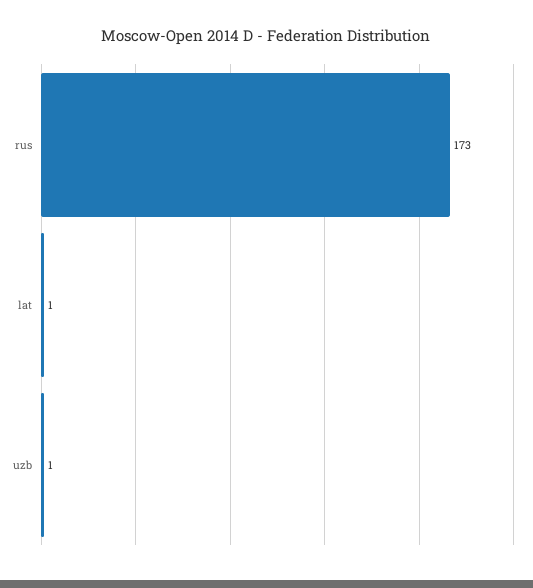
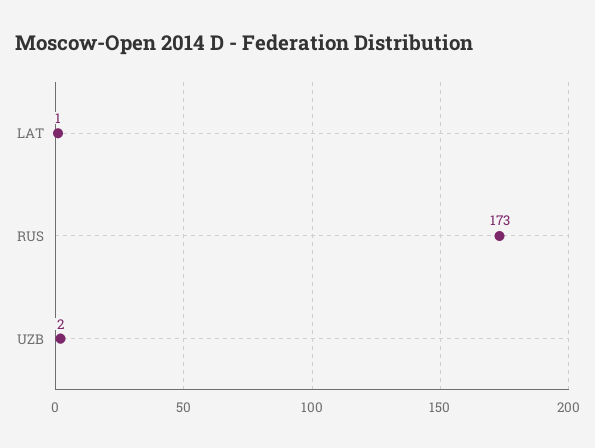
  {
    "rus": 173,
    "lat": 1,
-   "uzb": 1
+   "uzb": 2
  }

